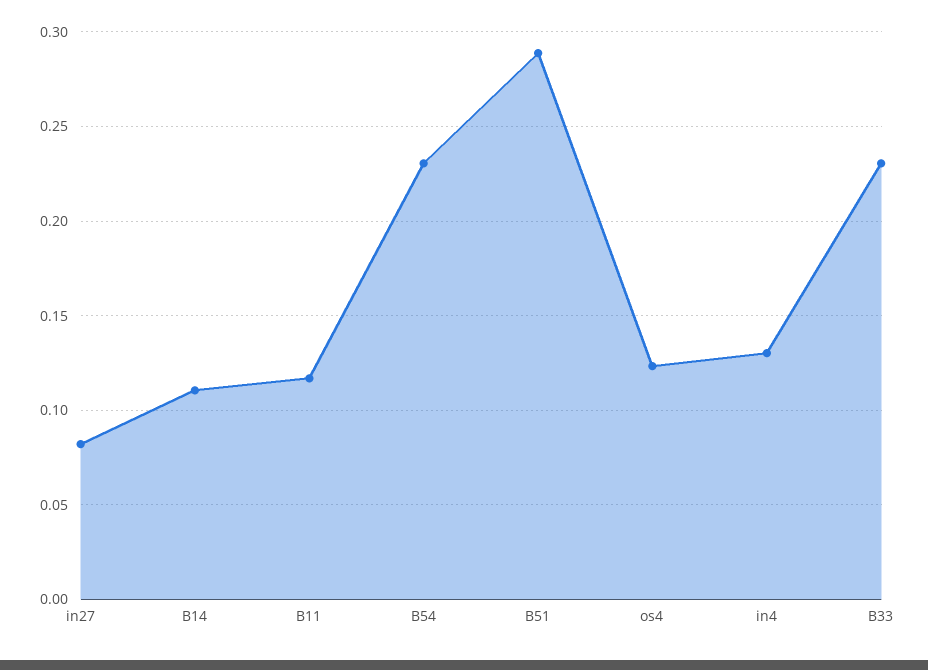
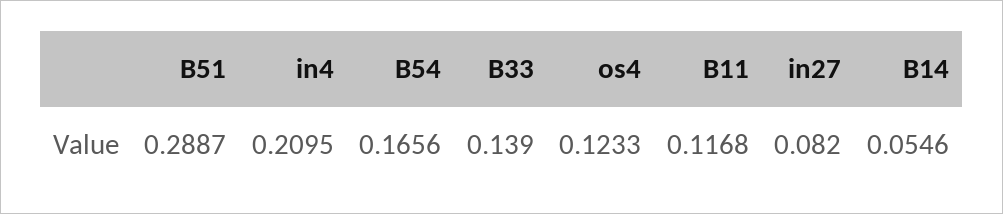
  {
    "in27": 0.082,
-   "B14": 0.11,
+   "B14": 0.0546,
    "B11": 0.1168,
-   "B54": 0.23,
+   "B54": 0.1656,
    "B51": 0.2887,
    "os4": 0.1233,
-   "in4": 0.13,
+   "in4": 0.2095,
-   "B33": 0.23
+   "B33": 0.139
  }

